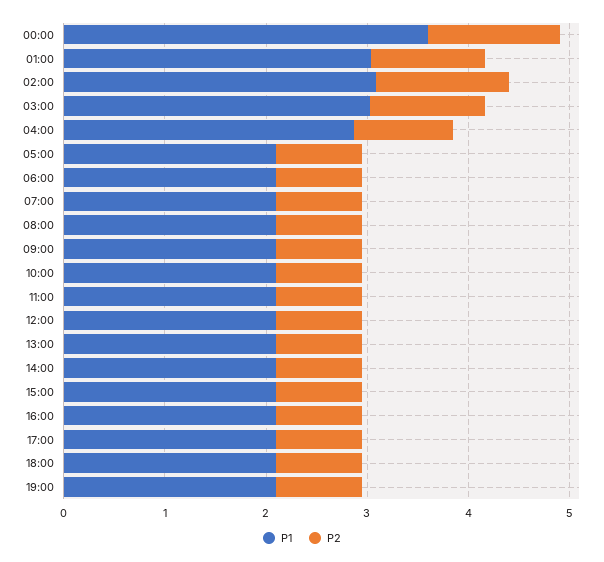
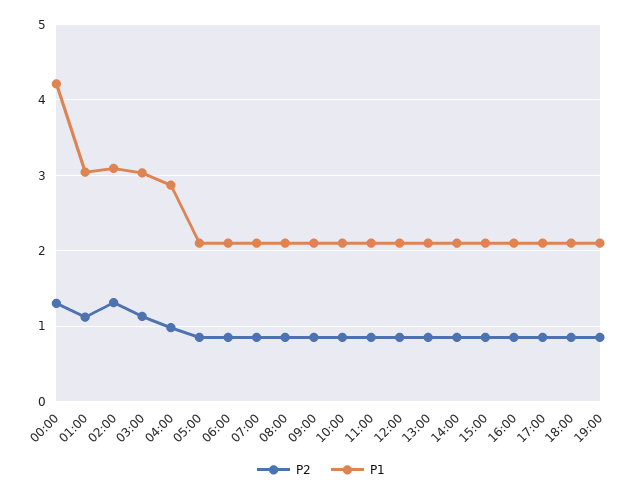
  {
    "P1": {
-     "00:00": 3.6,
+     "00:00": 4.2,
      "01:00": 3,
      "02:00": 3.1,
      "03:00": 3,
      "04:00": 2.9,
      "05:00": 2.1,
      "06:00": 2.1,
      "07:00": 2.1,
      "08:00": 2.1,
      "09:00": 2.1,
      "10:00": 2.1,
      "11:00": 2.1,
      "12:00": 2.1,
      "13:00": 2.1,
      "14:00": 2.1,
      "15:00": 2.1,
      "16:00": 2.1,
      "17:00": 2.1,
      "18:00": 2.1,
      "19:00": 2.1
    },
    "P2": {
      "00:00": 1.3,
      "01:00": 1.1,
      "02:00": 1.3,
      "03:00": 1.1,
      "04:00": 1,
      "05:00": 0.9,
      "06:00": 0.9,
      "07:00": 0.9,
      "08:00": 0.9,
      "09:00": 0.9,
      "10:00": 0.9,
      "11:00": 0.9,
      "12:00": 0.9,
      "13:00": 0.9,
      "14:00": 0.9,
      "15:00": 0.9,
      "16:00": 0.9,
      "17:00": 0.9,
      "18:00": 0.9,
      "19:00": 0.9
    }
  }

